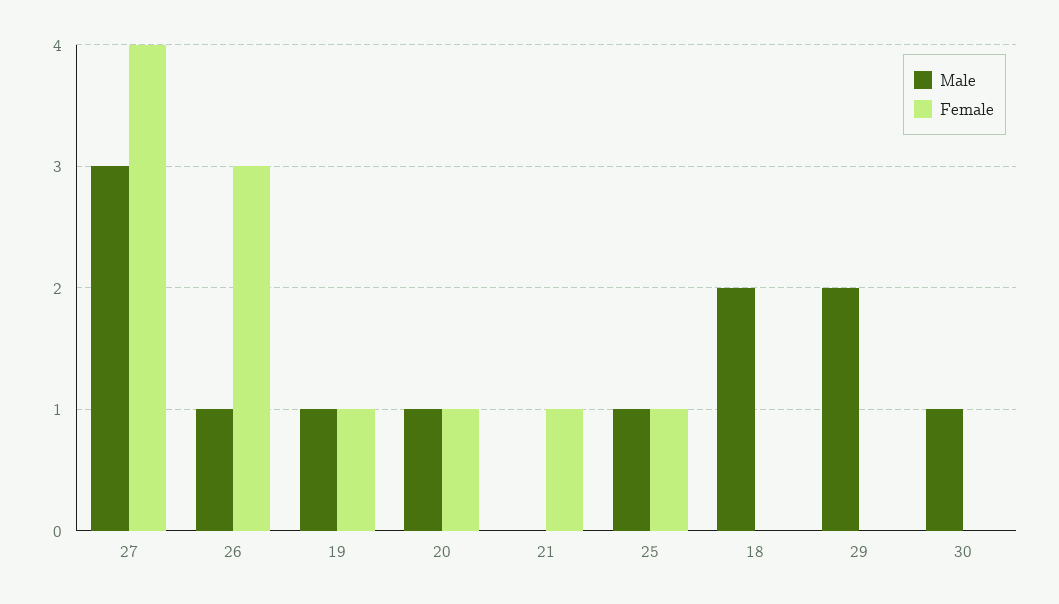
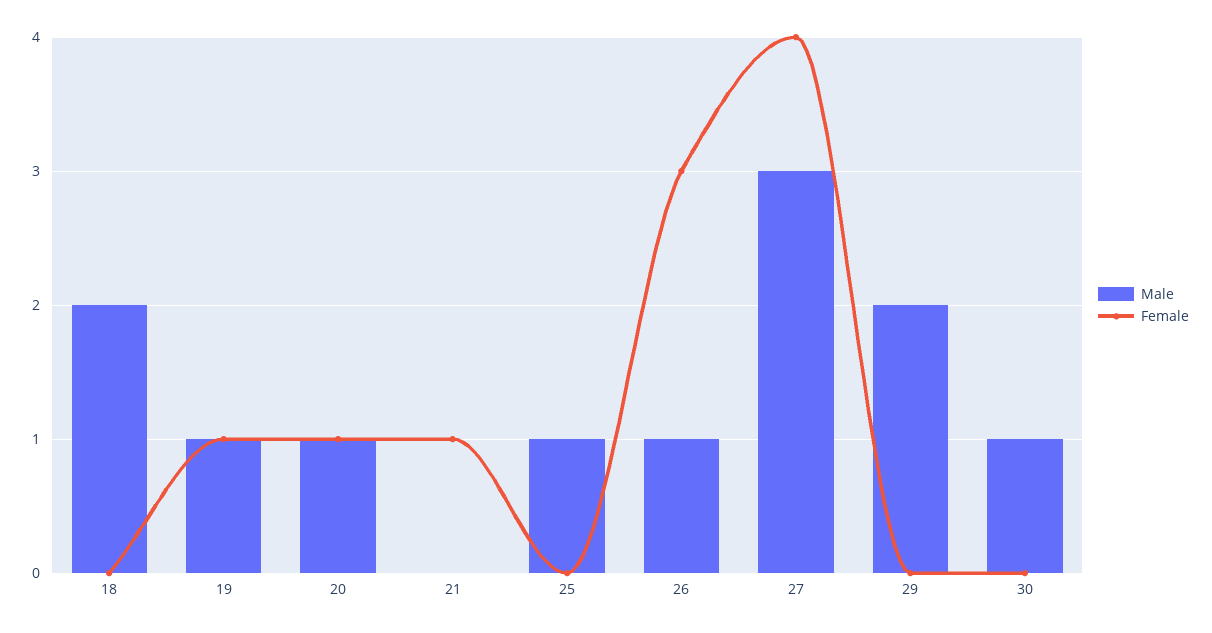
  {
    "Male": {
      "27": 3,
      "26": 1,
      "19": 1,
      "20": 1,
      "21": 0,
      "25": 1,
      "18": 2,
      "29": 2,
      "30": 1
    },
    "Female": {
      "27": 4,
      "26": 3,
      "19": 1,
      "20": 1,
      "21": 1,
-     "25": 1,
+     "25": 0,
      "18": 0,
      "29": 0,
      "30": 0
    }
  }

